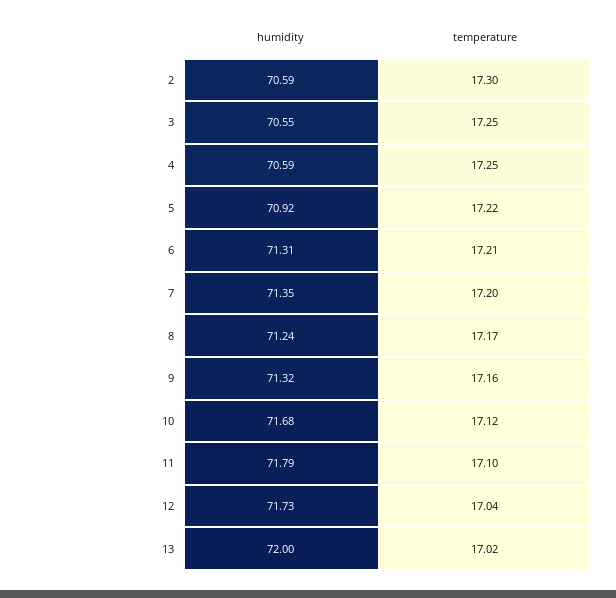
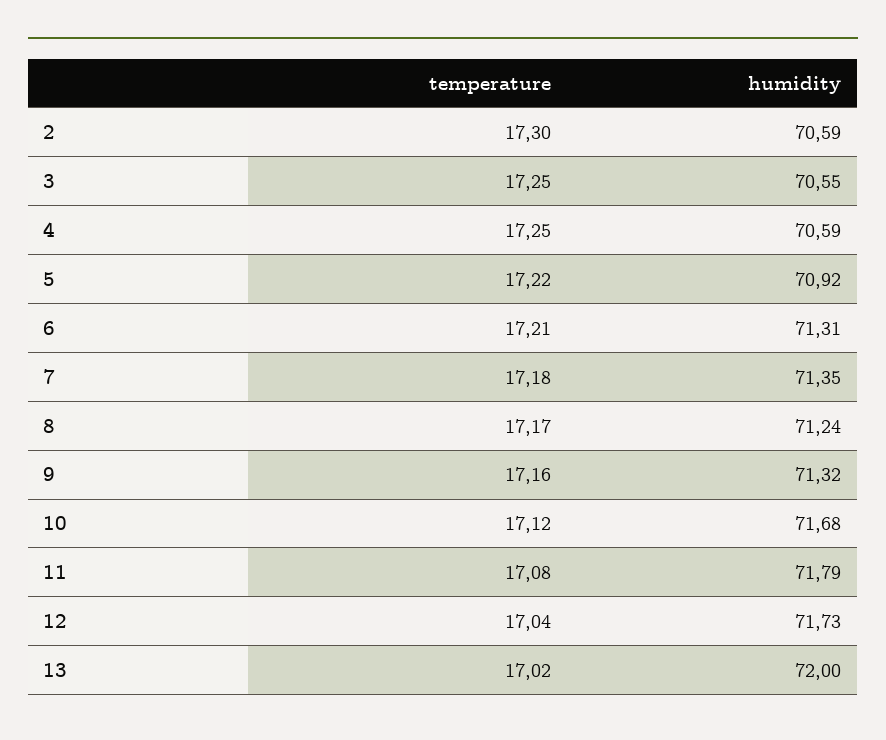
  {
    "humidity": {
      "2": 70.59,
      "3": 70.55,
      "4": 70.59,
      "5": 70.92,
      "6": 71.31,
      "7": 71.35,
      "8": 71.24,
      "9": 71.32,
      "10": 71.68,
      "11": 71.79,
      "12": 71.73,
      "13": 72
    },
    "temperature": {
      "2": 17.3,
      "3": 17.25,
      "4": 17.25,
      "5": 17.22,
      "6": 17.21,
-     "7": 17.2,
+     "7": 17.18,
      "8": 17.17,
      "9": 17.16,
      "10": 17.12,
-     "11": 17.1,
+     "11": 17.08,
      "12": 17.04,
      "13": 17.02
    }
  }

